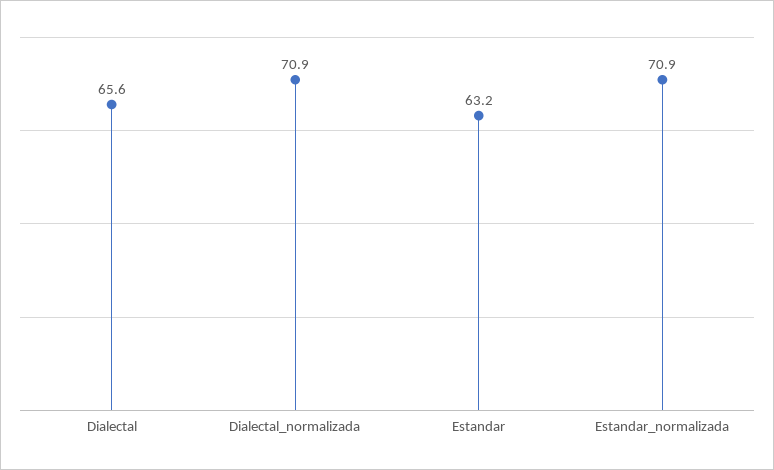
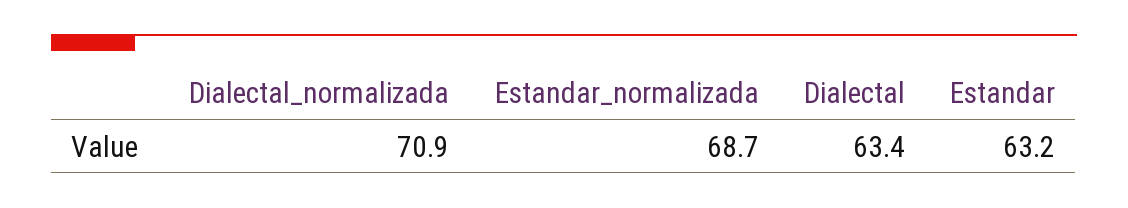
  {
-   "Dialectal": 65.6,
+   "Dialectal": 63.4,
    "Dialectal_normalizada": 70.9,
    "Estandar": 63.2,
-   "Estandar_normalizada": 70.9
+   "Estandar_normalizada": 68.7
  }

